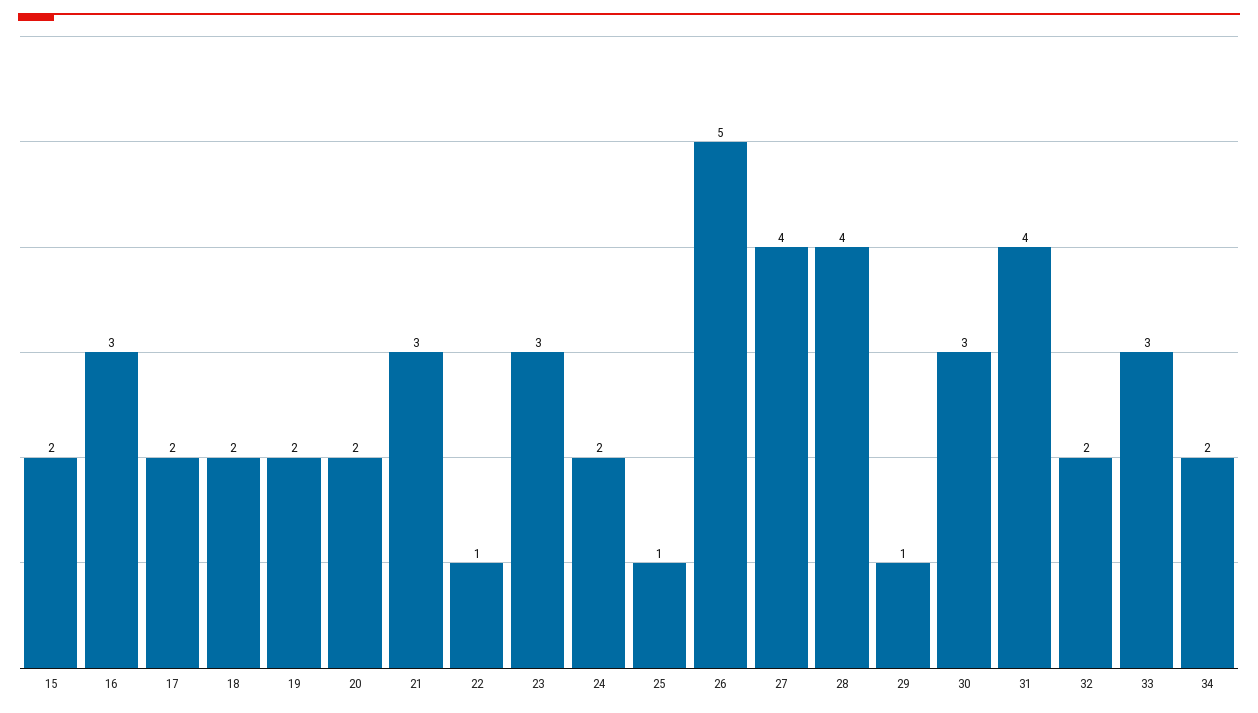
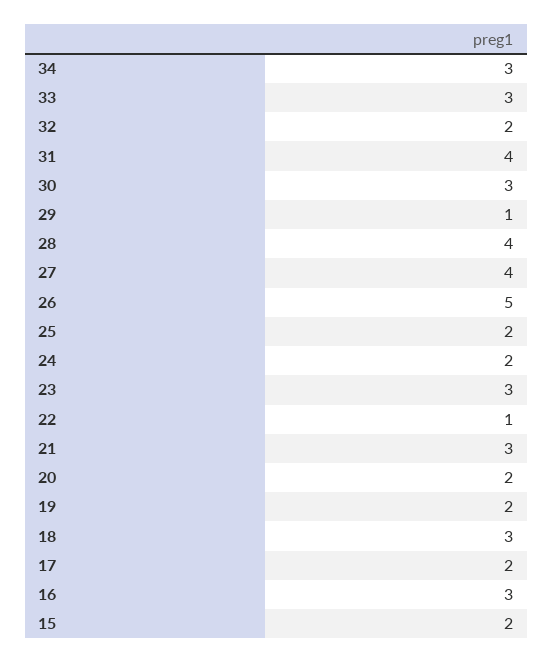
  {
    "15": 2,
    "16": 3,
    "17": 2,
-   "18": 2,
+   "18": 3,
    "19": 2,
    "20": 2,
    "21": 3,
    "22": 1,
    "23": 3,
    "24": 2,
-   "25": 1,
+   "25": 2,
    "26": 5,
    "27": 4,
    "28": 4,
    "29": 1,
    "30": 3,
    "31": 4,
    "32": 2,
    "33": 3,
-   "34": 2
+   "34": 3
  }

